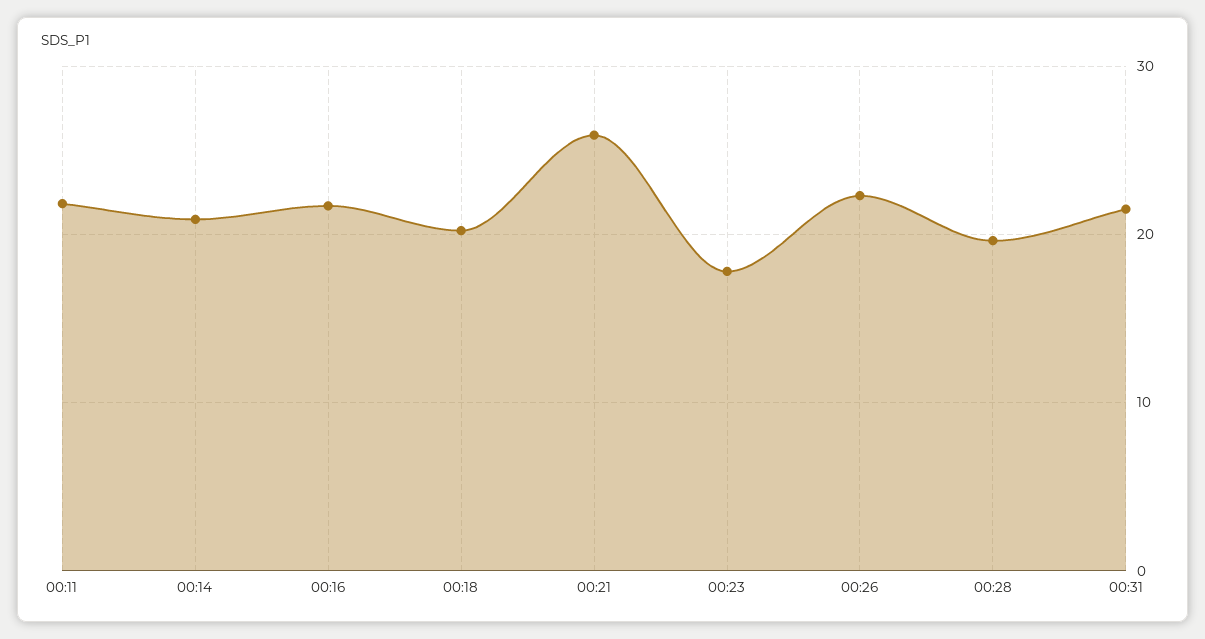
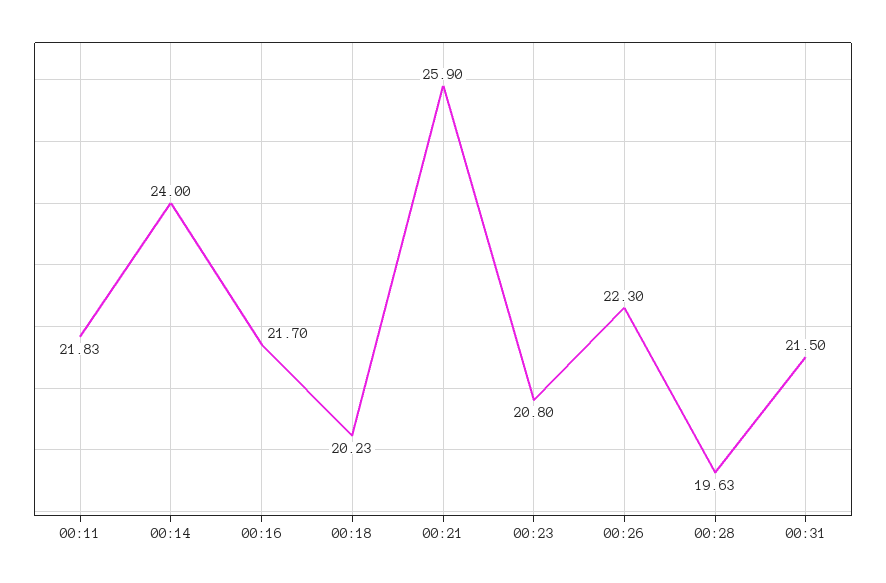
  {
    "00:11": 21.83,
-   "00:14": 21,
+   "00:14": 24,
    "00:16": 21.7,
    "00:18": 20.23,
    "00:21": 25.9,
-   "00:23": 18,
+   "00:23": 20.8,
    "00:26": 22.3,
    "00:28": 19.63,
    "00:31": 21.5
  }

